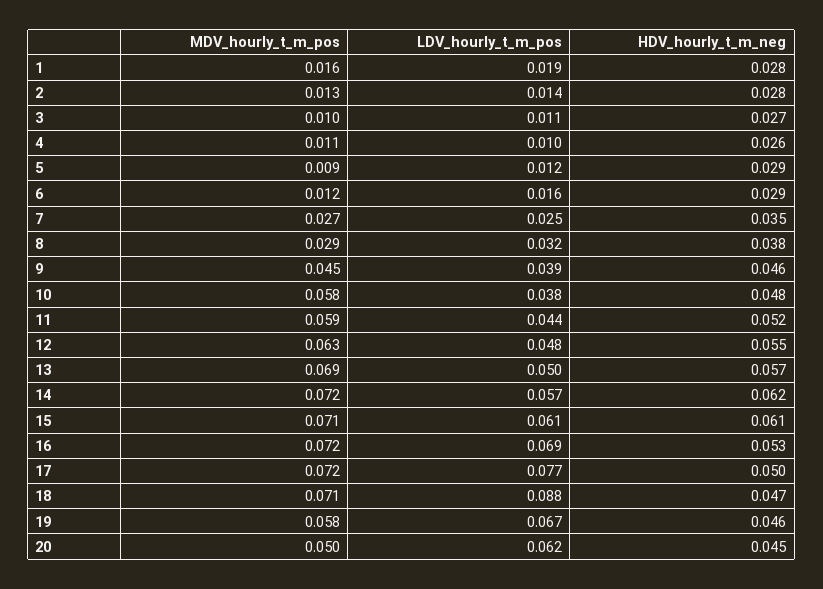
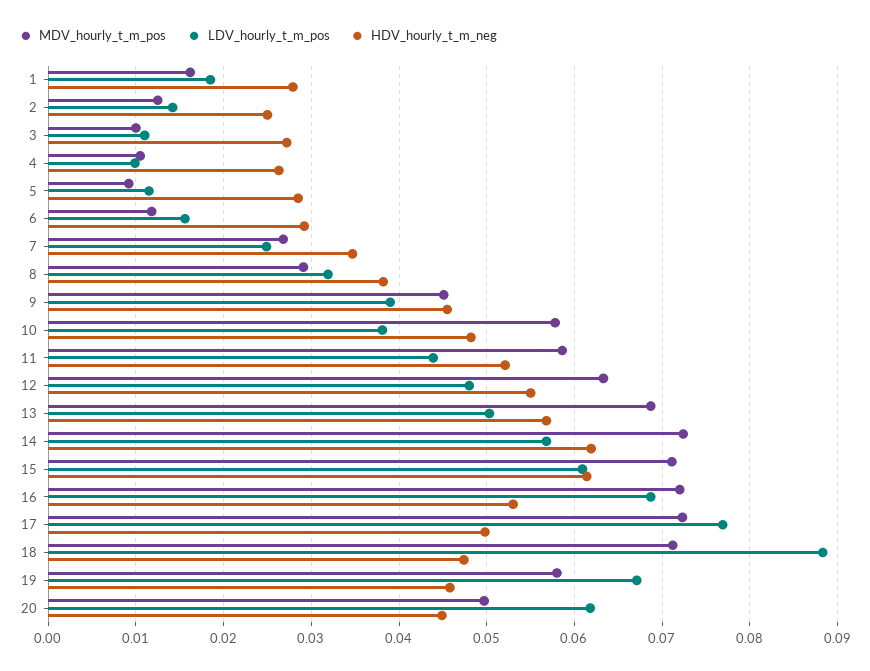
  {
    "MDV_hourly_t_m_pos": {
      "1": 0.016,
      "2": 0.013,
      "3": 0.01,
      "4": 0.011,
      "5": 0.009,
      "6": 0.012,
      "7": 0.027,
      "8": 0.029,
      "9": 0.045,
      "10": 0.058,
      "11": 0.059,
      "12": 0.063,
      "13": 0.069,
      "14": 0.072,
      "15": 0.071,
      "16": 0.072,
      "17": 0.072,
      "18": 0.071,
      "19": 0.058,
      "20": 0.05
    },
    "LDV_hourly_t_m_pos": {
      "1": 0.019,
      "2": 0.014,
      "3": 0.011,
      "4": 0.01,
      "5": 0.012,
      "6": 0.016,
      "7": 0.025,
      "8": 0.032,
      "9": 0.039,
      "10": 0.038,
      "11": 0.044,
      "12": 0.048,
      "13": 0.05,
      "14": 0.057,
      "15": 0.061,
      "16": 0.069,
      "17": 0.077,
      "18": 0.088,
      "19": 0.067,
      "20": 0.062
    },
    "HDV_hourly_t_m_neg": {
      "1": 0.028,
-     "2": 0.028,
+     "2": 0.025,
      "3": 0.027,
      "4": 0.026,
      "5": 0.029,
      "6": 0.029,
      "7": 0.035,
      "8": 0.038,
      "9": 0.046,
      "10": 0.048,
      "11": 0.052,
      "12": 0.055,
      "13": 0.057,
      "14": 0.062,
      "15": 0.061,
      "16": 0.053,
      "17": 0.05,
      "18": 0.047,
      "19": 0.046,
      "20": 0.045
    }
  }

